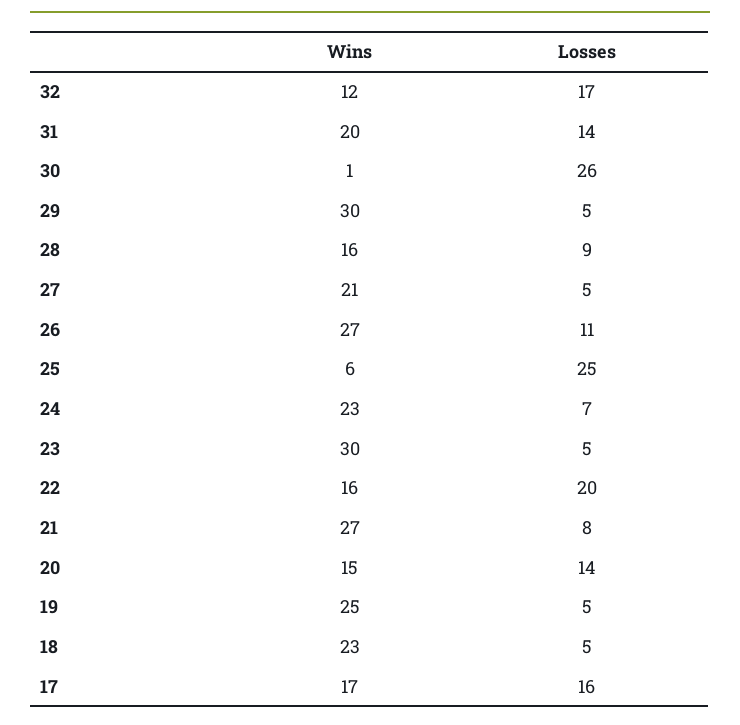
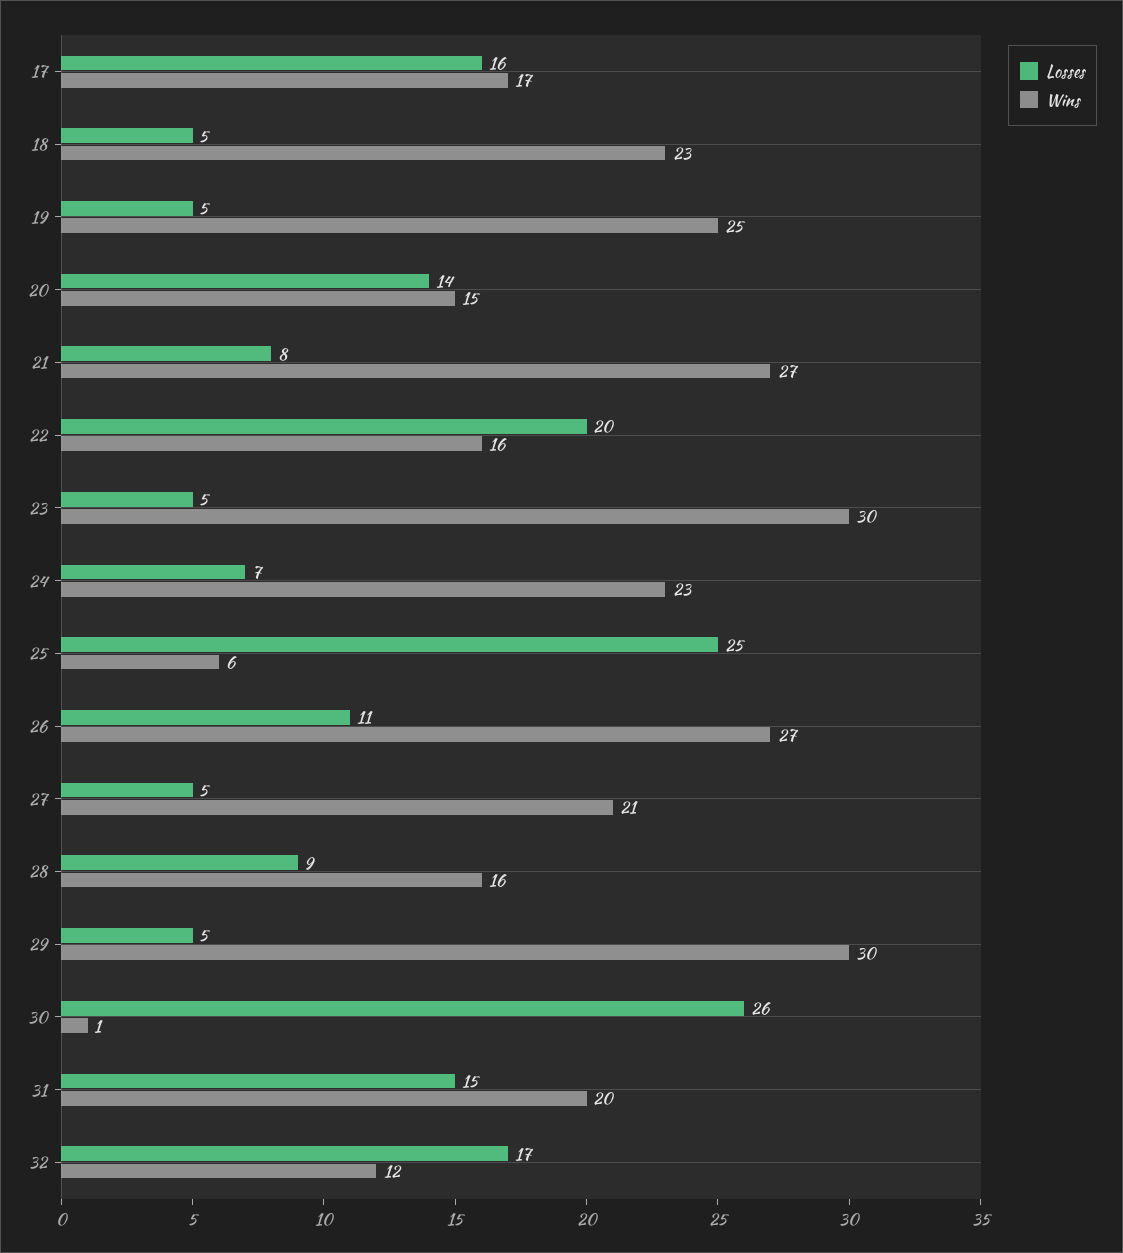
  {
    "Wins": {
      "32": 12,
      "31": 20,
      "30": 1,
      "29": 30,
      "28": 16,
      "27": 21,
      "26": 27,
      "25": 6,
      "24": 23,
      "23": 30,
      "22": 16,
      "21": 27,
      "20": 15,
      "19": 25,
      "18": 23,
      "17": 17
    },
    "Losses": {
      "32": 17,
-     "31": 14,
+     "31": 15,
      "30": 26,
      "29": 5,
      "28": 9,
      "27": 5,
      "26": 11,
      "25": 25,
      "24": 7,
      "23": 5,
      "22": 20,
      "21": 8,
      "20": 14,
      "19": 5,
      "18": 5,
      "17": 16
    }
  }

